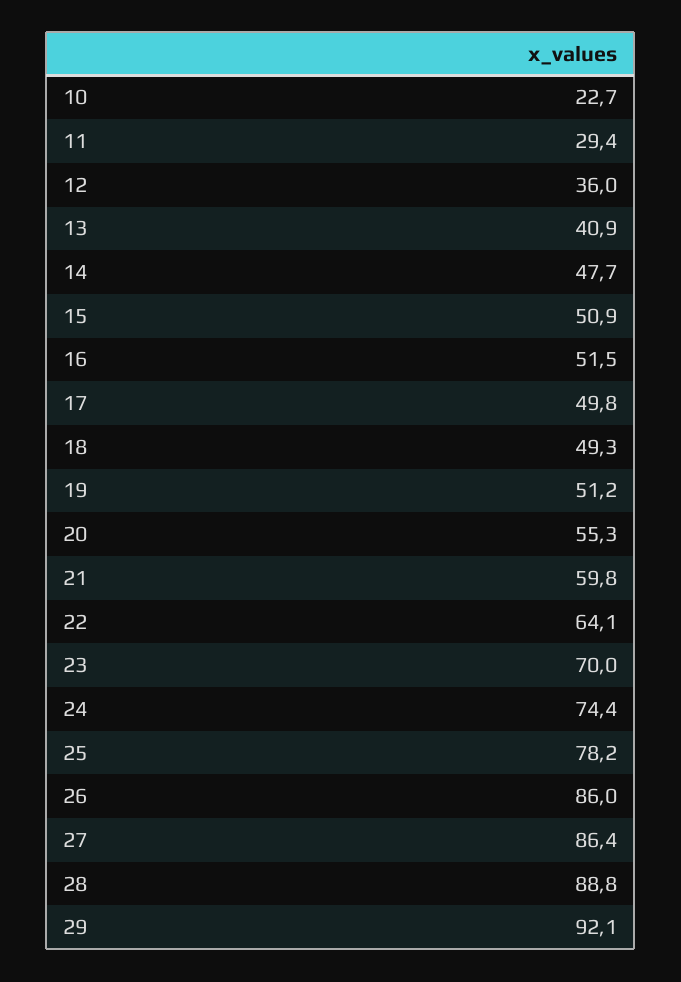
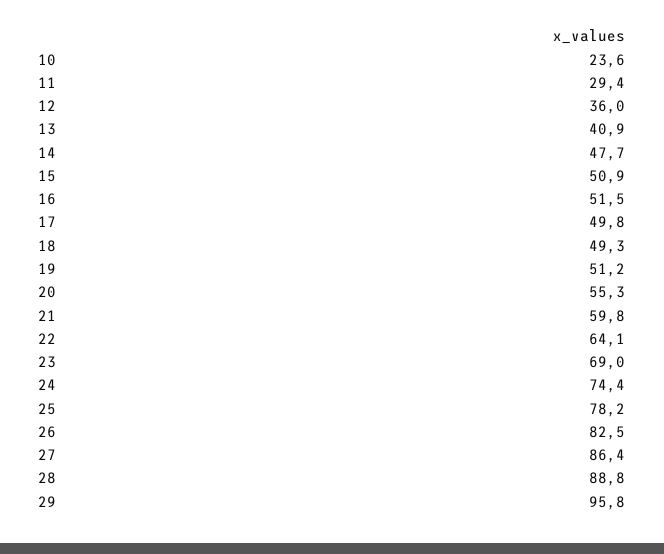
  {
-   "10": 22.7,
+   "10": 23.6,
    "11": 29.4,
    "12": 36,
    "13": 40.9,
    "14": 47.7,
    "15": 50.9,
    "16": 51.5,
    "17": 49.8,
    "18": 49.3,
    "19": 51.2,
    "20": 55.3,
    "21": 59.8,
    "22": 64.1,
-   "23": 70,
+   "23": 69,
    "24": 74.4,
    "25": 78.2,
-   "26": 86,
+   "26": 82.5,
    "27": 86.4,
    "28": 88.8,
-   "29": 92.1
+   "29": 95.8
  }

